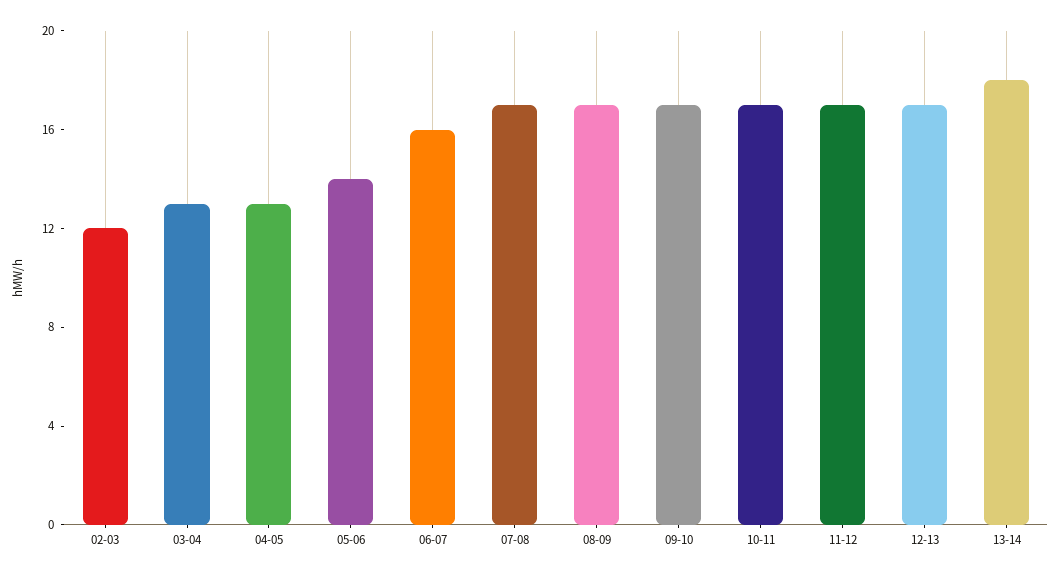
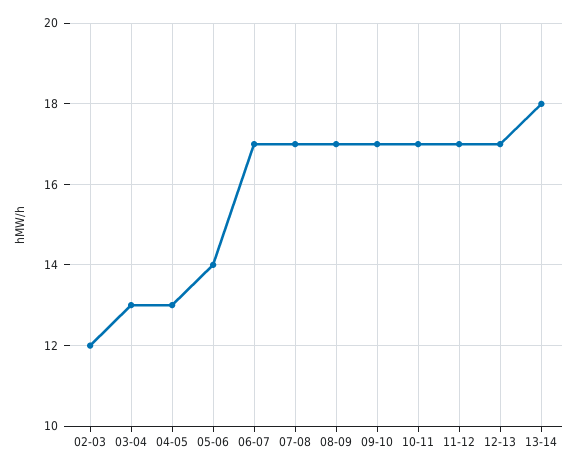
  {
    "02-03": 12,
    "03-04": 13,
    "04-05": 13,
    "05-06": 14,
-   "06-07": 16,
+   "06-07": 17,
    "07-08": 17,
    "08-09": 17,
    "09-10": 17,
    "10-11": 17,
    "11-12": 17,
    "12-13": 17,
    "13-14": 18
  }

